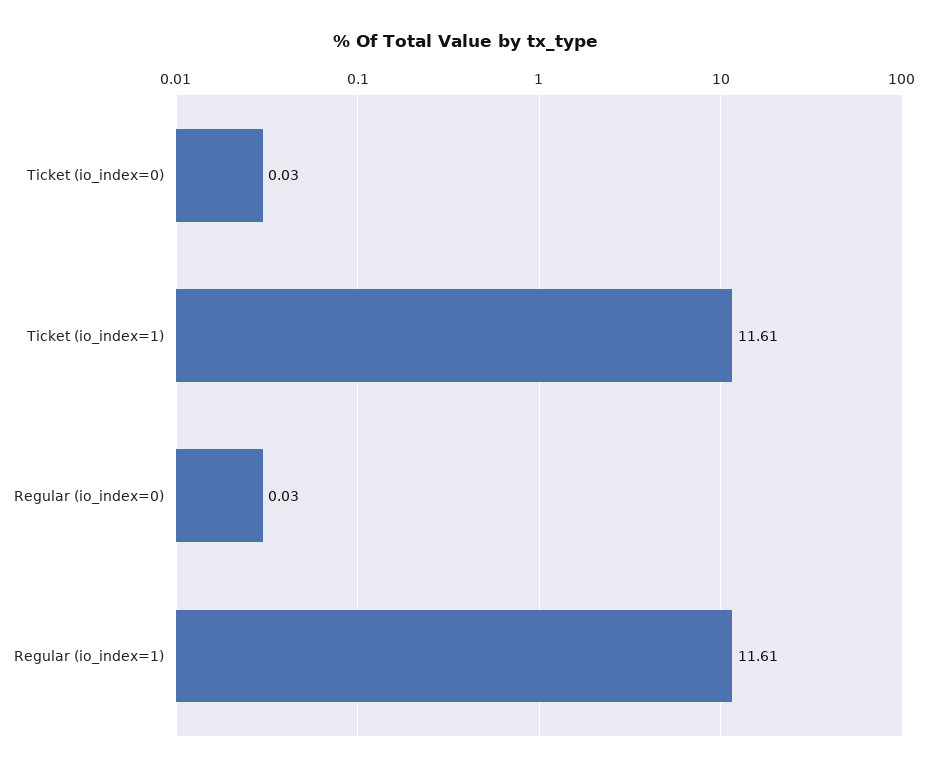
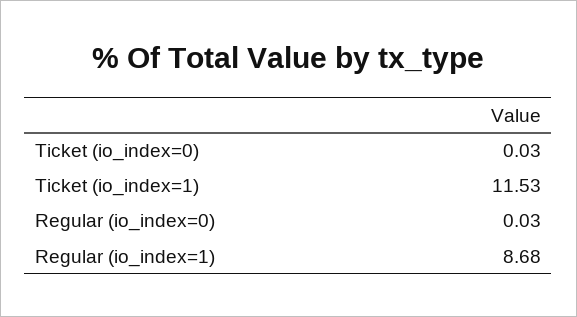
  {
    "Ticket (io_index=0)": 0.03,
-   "Ticket (io_index=1)": 11.61,
+   "Ticket (io_index=1)": 11.53,
    "Regular (io_index=0)": 0.03,
-   "Regular (io_index=1)": 11.61
+   "Regular (io_index=1)": 8.68
  }

